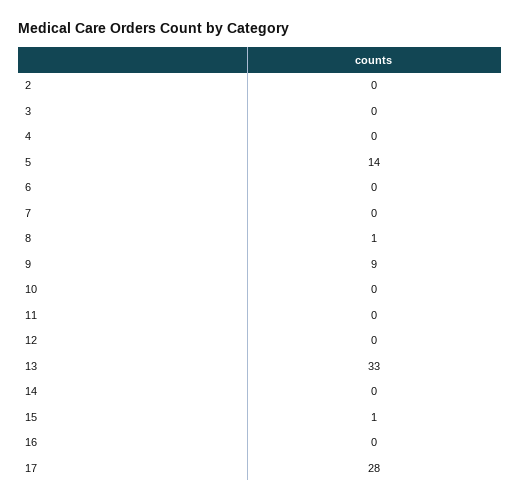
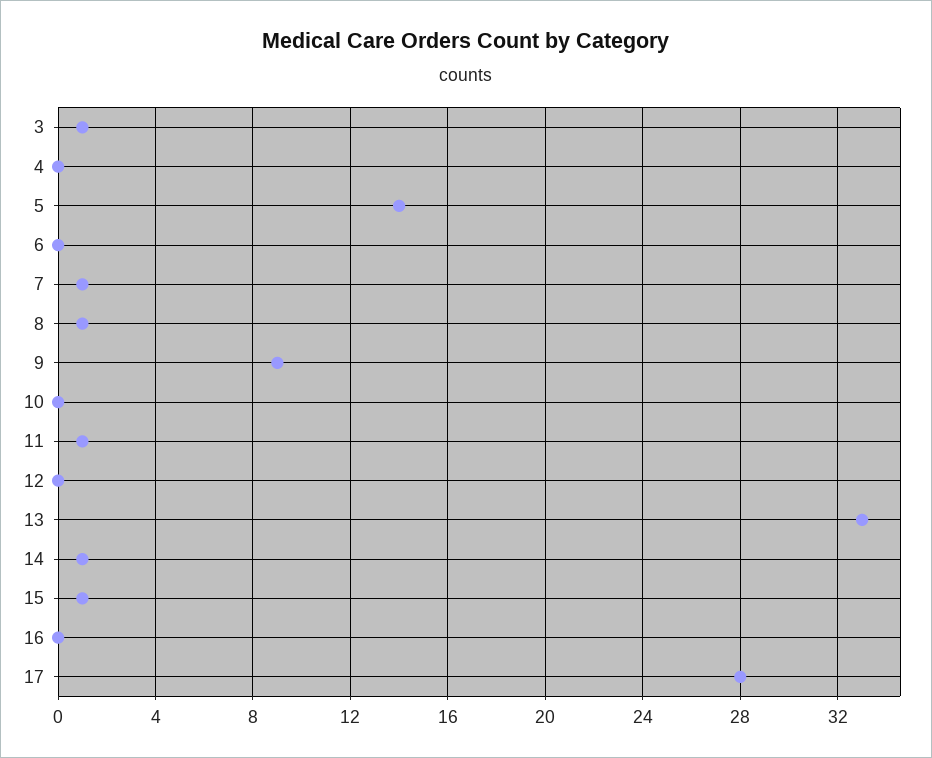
  {
-   "2": 0,
-   "3": 0,
+   "3": 1,
    "4": 0,
    "5": 14,
    "6": 0,
-   "7": 0,
+   "7": 1,
    "8": 1,
    "9": 9,
    "10": 0,
-   "11": 0,
+   "11": 1,
    "12": 0,
    "13": 33,
-   "14": 0,
+   "14": 1,
    "15": 1,
    "16": 0,
    "17": 28
  }

